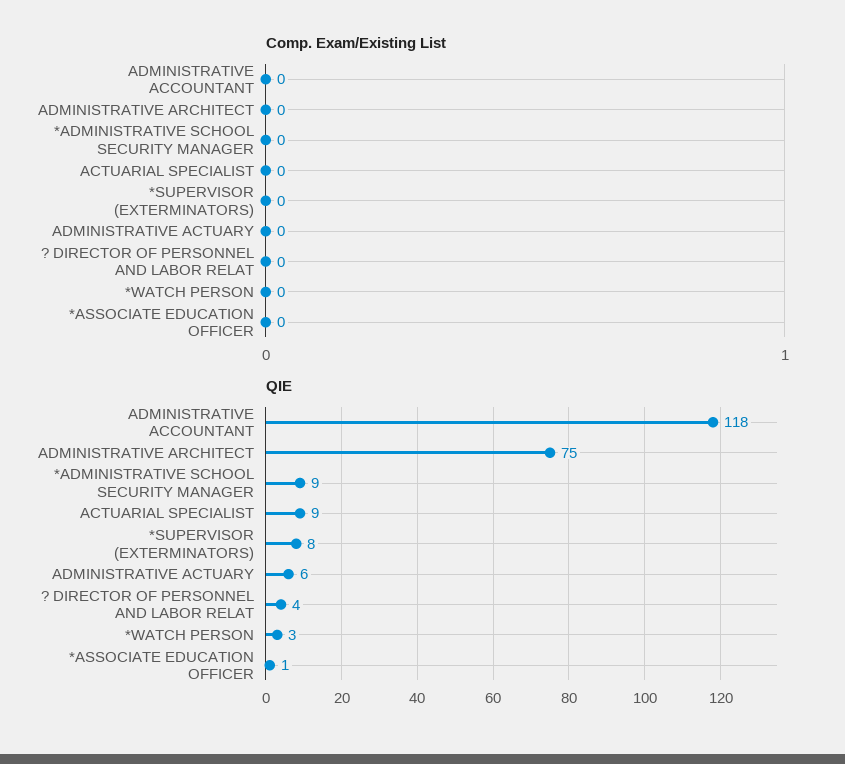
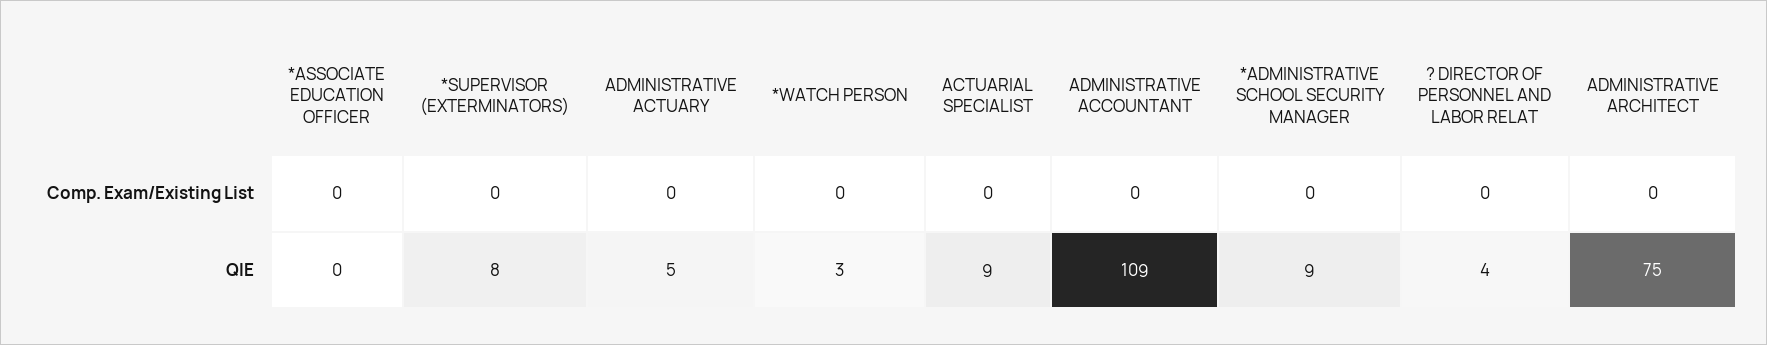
  {
    "Comp. Exam/Existing List": {
      "ADMINISTRATIVE ACCOUNTANT": 0,
      "ADMINISTRATIVE ARCHITECT": 0,
      "*ADMINISTRATIVE SCHOOL SECURITY MANAGER": 0,
      "ACTUARIAL SPECIALIST": 0,
      "*SUPERVISOR (EXTERMINATORS)": 0,
      "ADMINISTRATIVE ACTUARY": 0,
      "? DIRECTOR OF PERSONNEL AND LABOR RELAT": 0,
      "*WATCH PERSON": 0,
      "*ASSOCIATE EDUCATION OFFICER": 0
    },
    "QIE": {
-     "ADMINISTRATIVE ACCOUNTANT": 118,
+     "ADMINISTRATIVE ACCOUNTANT": 109,
      "ADMINISTRATIVE ARCHITECT": 75,
      "*ADMINISTRATIVE SCHOOL SECURITY MANAGER": 9,
      "ACTUARIAL SPECIALIST": 9,
      "*SUPERVISOR (EXTERMINATORS)": 8,
-     "ADMINISTRATIVE ACTUARY": 6,
+     "ADMINISTRATIVE ACTUARY": 5,
      "? DIRECTOR OF PERSONNEL AND LABOR RELAT": 4,
      "*WATCH PERSON": 3,
-     "*ASSOCIATE EDUCATION OFFICER": 1
+     "*ASSOCIATE EDUCATION OFFICER": 0
    }
  }

